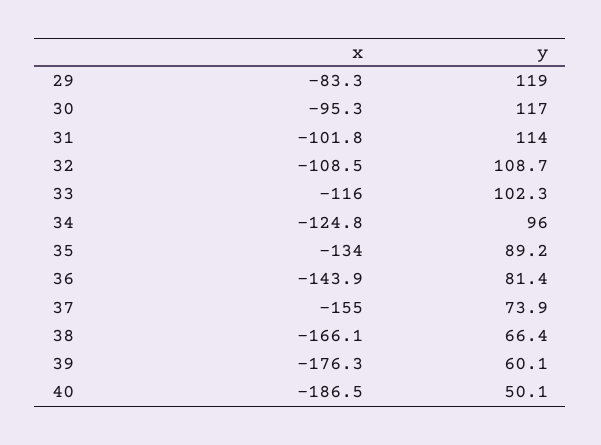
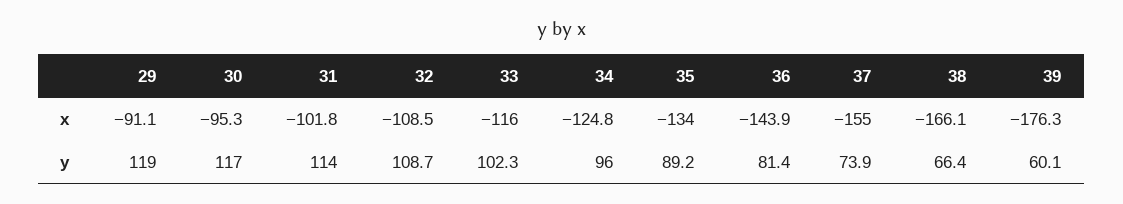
  {
    "x": {
-     "29": -83.3,
+     "29": -91.1,
      "30": -95.3,
      "31": -101.8,
      "32": -108.5,
      "33": -116,
      "34": -124.8,
      "35": -134,
      "36": -143.9,
      "37": -155,
      "38": -166.1,
-     "39": -176.3,
+     "39": -176.3
-     "40": -186.5
    },
    "y": {
      "29": 119,
      "30": 117,
      "31": 114,
      "32": 108.7,
      "33": 102.3,
      "34": 96,
      "35": 89.2,
      "36": 81.4,
      "37": 73.9,
      "38": 66.4,
-     "39": 60.1,
+     "39": 60.1
-     "40": 50.1
    }
  }

